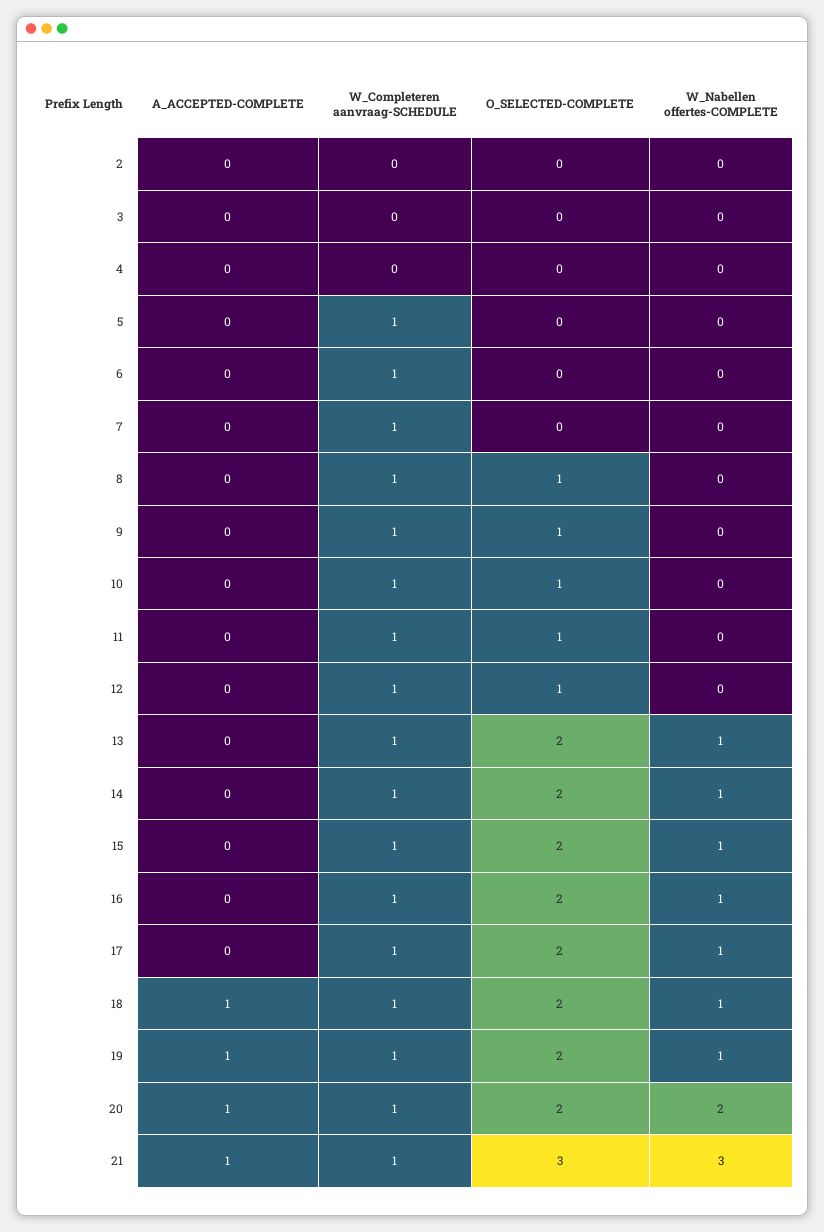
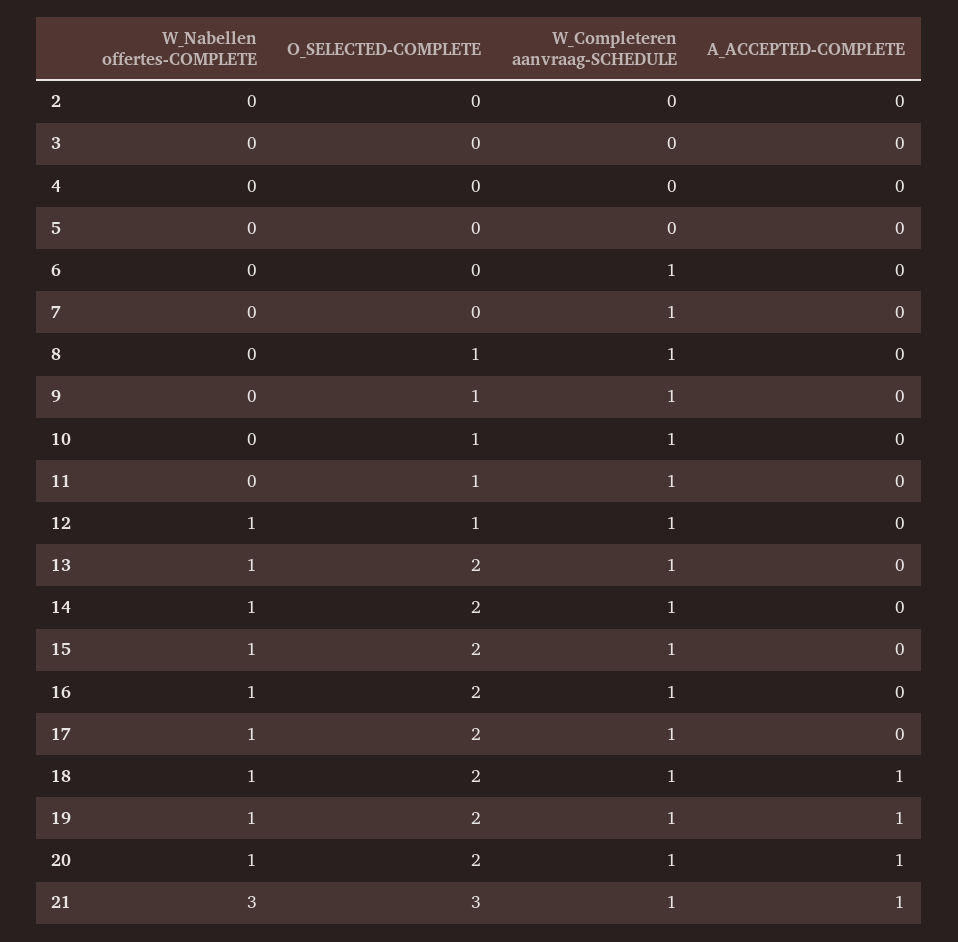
  {
    "A_ACCEPTED-COMPLETE": {
      "2": 0,
      "3": 0,
      "4": 0,
      "5": 0,
      "6": 0,
      "7": 0,
      "8": 0,
      "9": 0,
      "10": 0,
      "11": 0,
      "12": 0,
      "13": 0,
      "14": 0,
      "15": 0,
      "16": 0,
      "17": 0,
      "18": 1,
      "19": 1,
      "20": 1,
      "21": 1
    },
    "W_Completeren aanvraag-SCHEDULE": {
      "2": 0,
      "3": 0,
      "4": 0,
-     "5": 1,
+     "5": 0,
      "6": 1,
      "7": 1,
      "8": 1,
      "9": 1,
      "10": 1,
      "11": 1,
      "12": 1,
      "13": 1,
      "14": 1,
      "15": 1,
      "16": 1,
      "17": 1,
      "18": 1,
      "19": 1,
      "20": 1,
      "21": 1
    },
    "O_SELECTED-COMPLETE": {
      "2": 0,
      "3": 0,
      "4": 0,
      "5": 0,
      "6": 0,
      "7": 0,
      "8": 1,
      "9": 1,
      "10": 1,
      "11": 1,
      "12": 1,
      "13": 2,
      "14": 2,
      "15": 2,
      "16": 2,
      "17": 2,
      "18": 2,
      "19": 2,
      "20": 2,
      "21": 3
    },
    "W_Nabellen offertes-COMPLETE": {
      "2": 0,
      "3": 0,
      "4": 0,
      "5": 0,
      "6": 0,
      "7": 0,
      "8": 0,
      "9": 0,
      "10": 0,
      "11": 0,
-     "12": 0,
+     "12": 1,
      "13": 1,
      "14": 1,
      "15": 1,
      "16": 1,
      "17": 1,
      "18": 1,
      "19": 1,
-     "20": 2,
+     "20": 1,
      "21": 3
    }
  }

